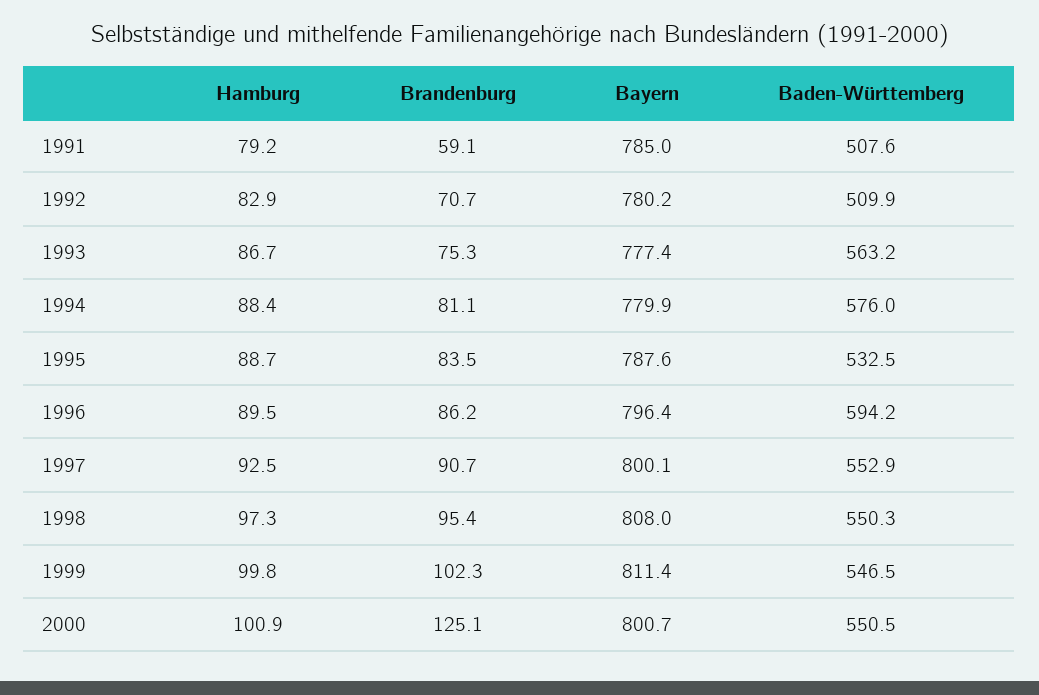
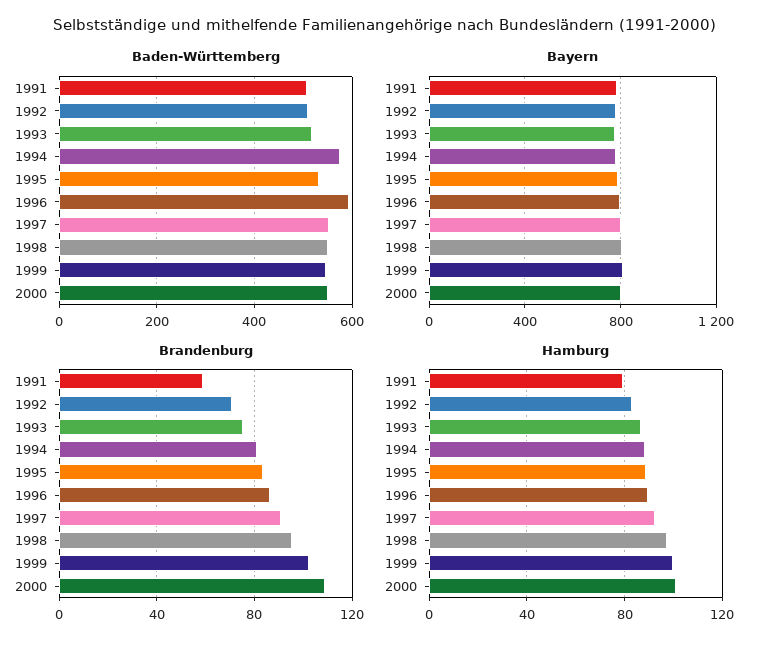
  {
    "Hamburg": {
      "1991": 79.2,
      "1992": 82.9,
      "1993": 86.7,
      "1994": 88.4,
      "1995": 88.7,
      "1996": 89.5,
      "1997": 92.5,
      "1998": 97.3,
      "1999": 99.8,
      "2000": 100.9
    },
    "Brandenburg": {
      "1991": 59.1,
      "1992": 70.7,
      "1993": 75.3,
      "1994": 81.1,
      "1995": 83.5,
      "1996": 86.2,
      "1997": 90.7,
      "1998": 95.4,
      "1999": 102.3,
-     "2000": 125.1
+     "2000": 110
    },
    "Bayern": {
      "1991": 785,
      "1992": 780.2,
      "1993": 777.4,
      "1994": 779.9,
      "1995": 787.6,
      "1996": 796.4,
      "1997": 800.1,
      "1998": 808,
      "1999": 811.4,
      "2000": 800.7
    },
    "Baden-Württemberg": {
      "1991": 507.6,
      "1992": 509.9,
-     "1993": 563.2,
+     "1993": 520,
      "1994": 576,
      "1995": 532.5,
      "1996": 594.2,
      "1997": 552.9,
      "1998": 550.3,
      "1999": 546.5,
      "2000": 550.5
    }
  }

